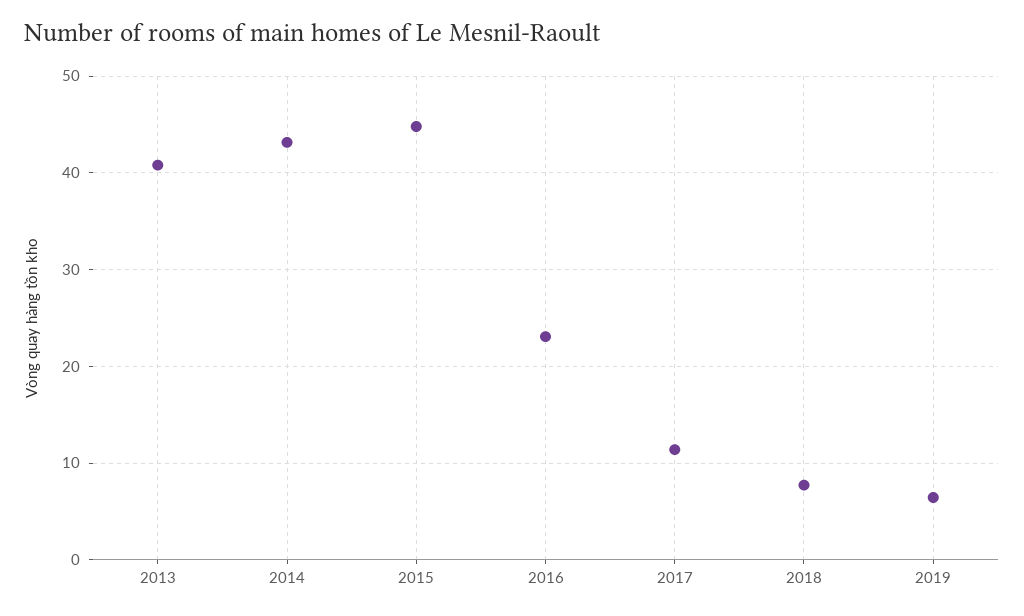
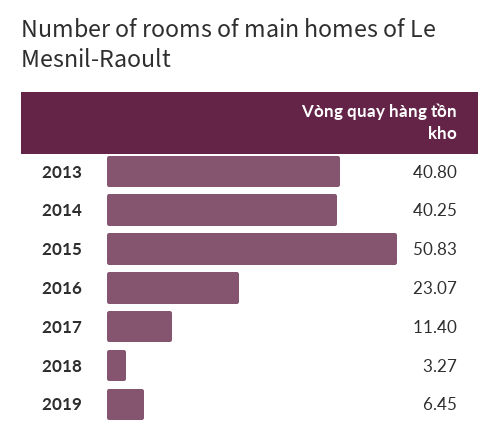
  {
    "2013": 40.8,
-   "2014": 43,
+   "2014": 40.25,
-   "2015": 45,
+   "2015": 50.83,
    "2016": 23.07,
    "2017": 11.4,
-   "2018": 8,
+   "2018": 3.27,
    "2019": 6.45
  }

